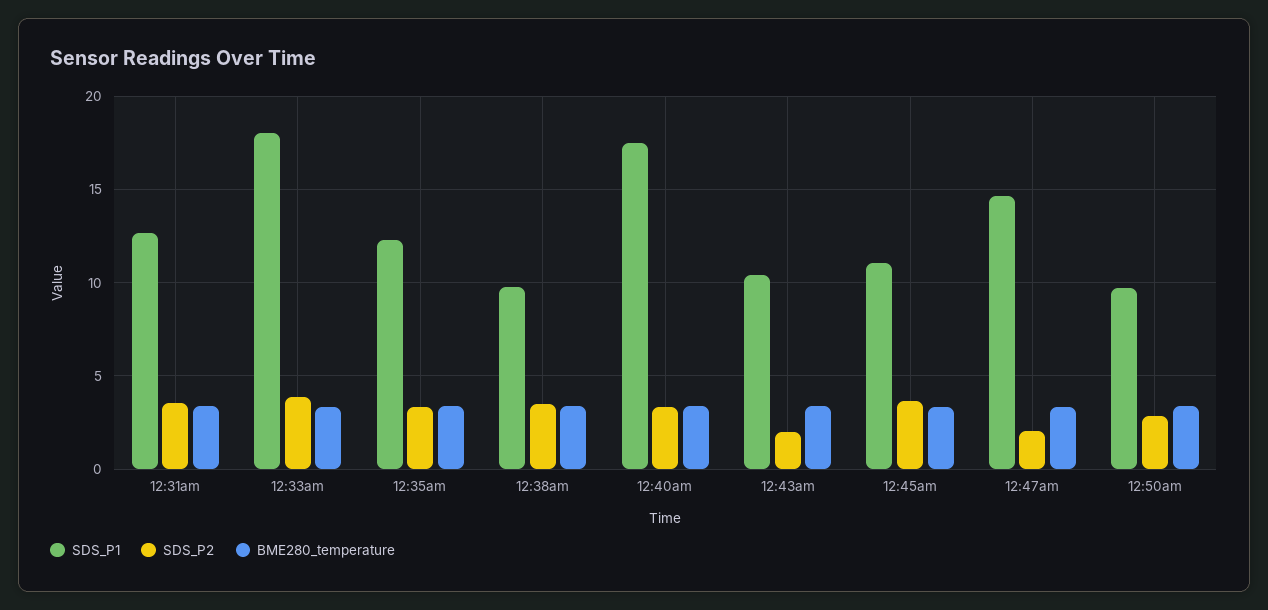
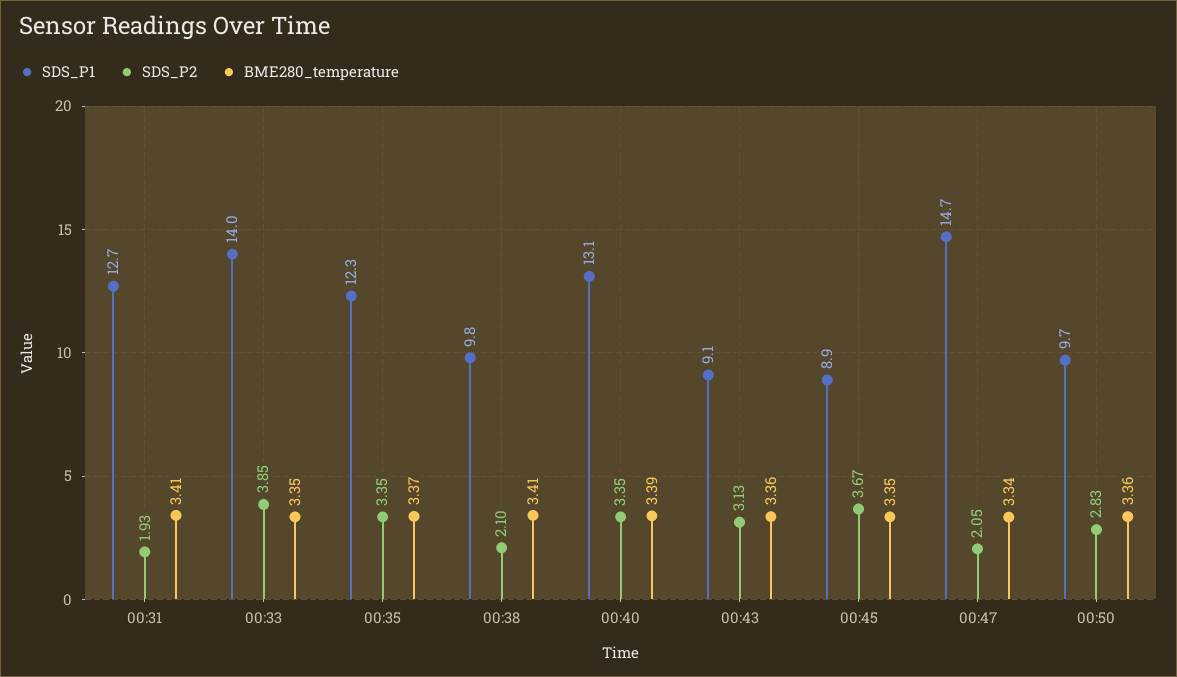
  {
    "SDS_P1": {
      "12:31am": 12.7,
-     "12:33am": 18,
+     "12:33am": 14,
      "12:35am": 12.3,
      "12:38am": 9.8,
-     "12:40am": 17.5,
+     "12:40am": 13.1,
-     "12:43am": 10.5,
+     "12:43am": 9.1,
-     "12:45am": 11,
+     "12:45am": 8.9,
      "12:47am": 14.7,
      "12:50am": 9.7
    },
    "SDS_P2": {
-     "12:31am": 3.5,
+     "12:31am": 1.93,
      "12:33am": 3.85,
      "12:35am": 3.35,
-     "12:38am": 3.5,
+     "12:38am": 2.1,
      "12:40am": 3.35,
-     "12:43am": 2,
+     "12:43am": 3.13,
      "12:45am": 3.67,
      "12:47am": 2.05,
      "12:50am": 2.83
    },
    "BME280_temperature": {
      "12:31am": 3.41,
      "12:33am": 3.35,
      "12:35am": 3.37,
      "12:38am": 3.41,
      "12:40am": 3.39,
      "12:43am": 3.36,
      "12:45am": 3.35,
      "12:47am": 3.34,
      "12:50am": 3.36
    }
  }

